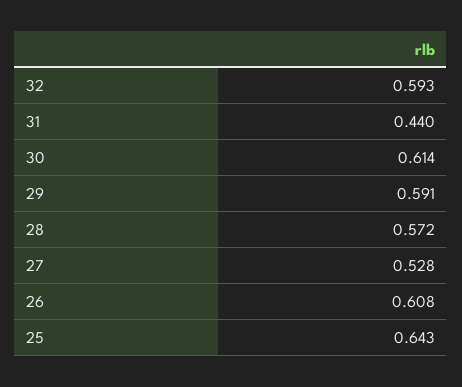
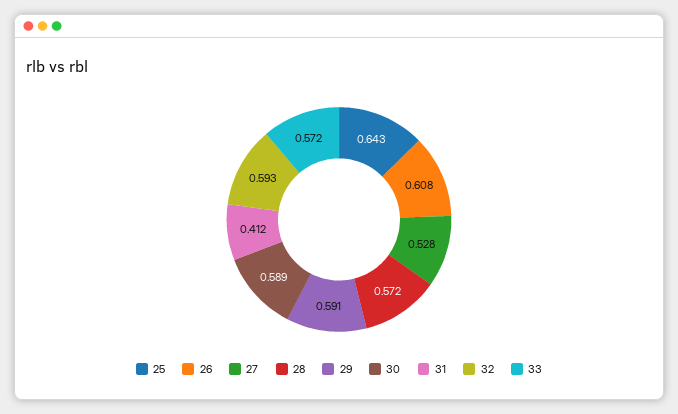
  {
    "32": 0.593,
-   "31": 0.44,
+   "31": 0.412,
-   "30": 0.614,
+   "30": 0.589,
    "29": 0.591,
    "28": 0.572,
    "27": 0.528,
    "26": 0.608,
-   "25": 0.643
+   "25": 0.643,
+   "33": 0.572
  }

